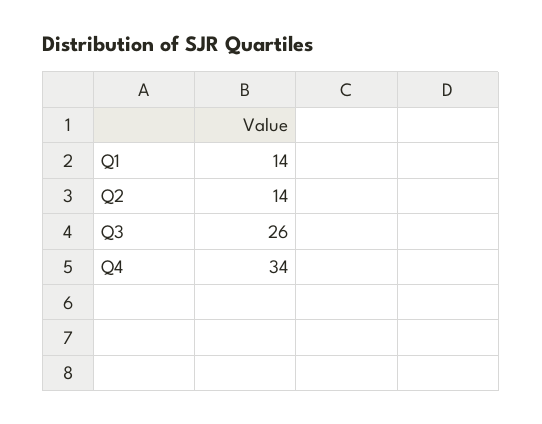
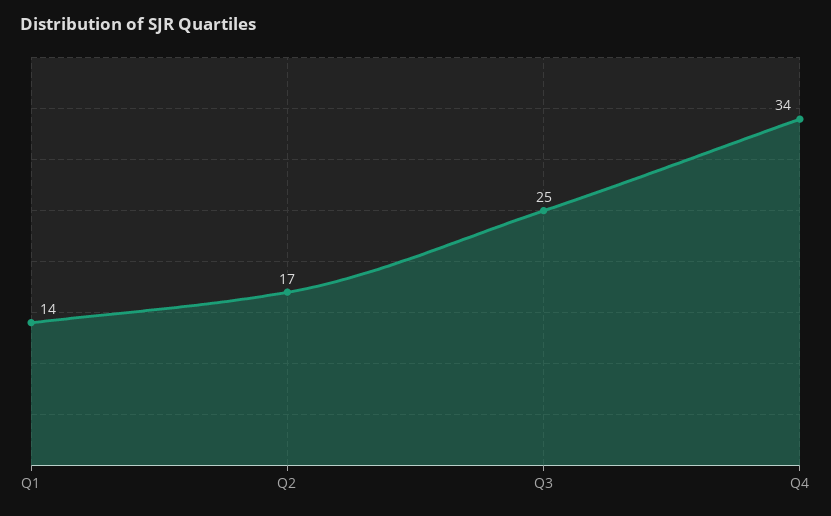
  {
    "Q1": 14,
-   "Q2": 14,
+   "Q2": 17,
-   "Q3": 26,
+   "Q3": 25,
    "Q4": 34
  }

